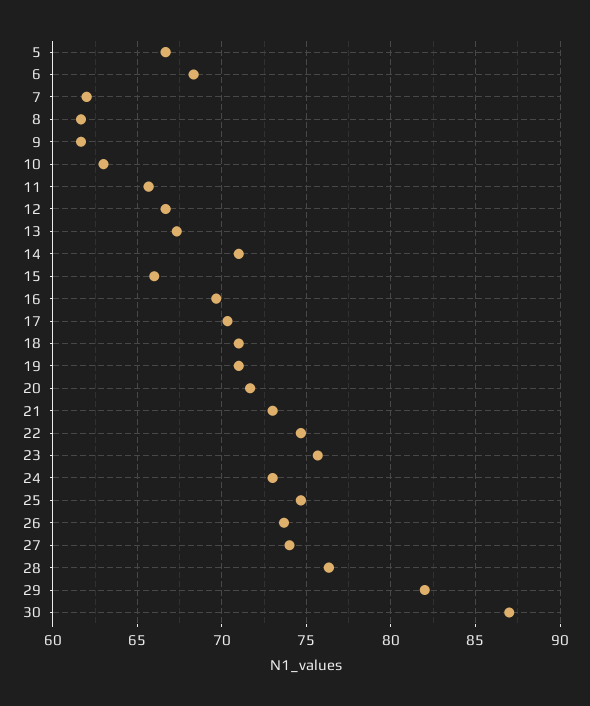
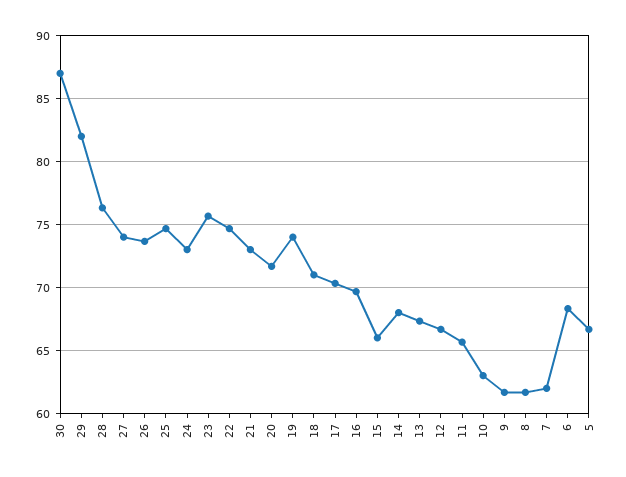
  {
    "5": 66.5,
    "6": 68.5,
    "7": 62,
    "8": 61.5,
    "9": 61.5,
    "10": 63,
    "11": 65.5,
    "12": 66.5,
    "13": 67.5,
-   "14": 71,
+   "14": 68,
    "15": 66,
    "16": 69.5,
    "17": 70.5,
    "18": 71,
-   "19": 71,
+   "19": 74,
    "20": 71.5,
    "21": 73,
    "22": 74.5,
    "23": 75.5,
    "24": 73,
    "25": 74.5,
    "26": 73.5,
    "27": 74,
    "28": 76.5,
    "29": 82,
    "30": 87
  }

